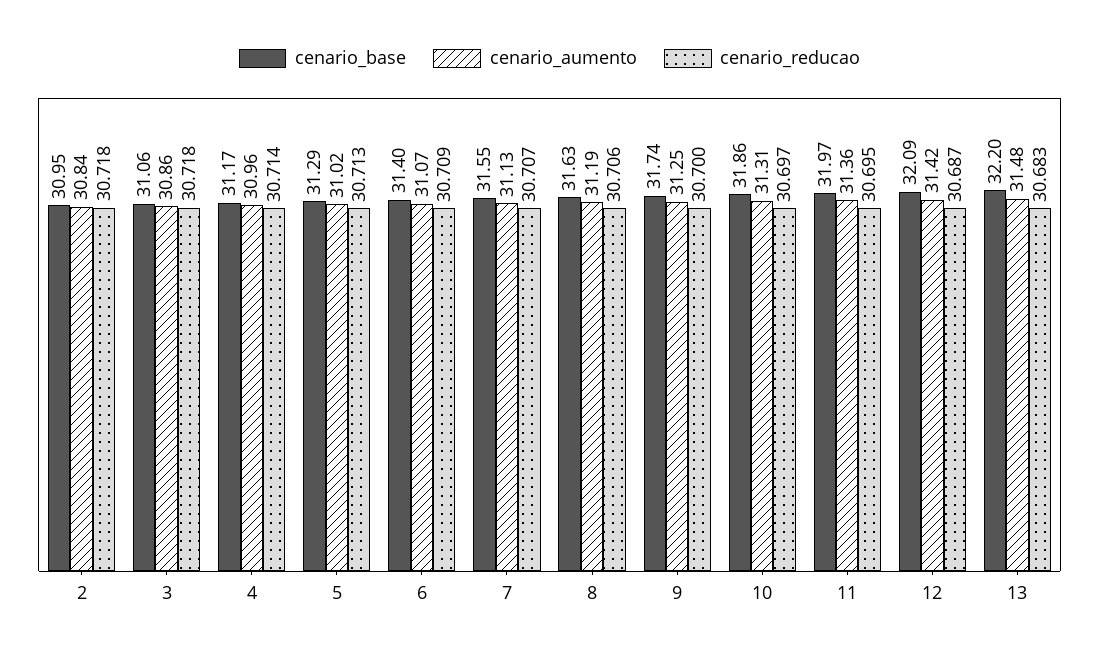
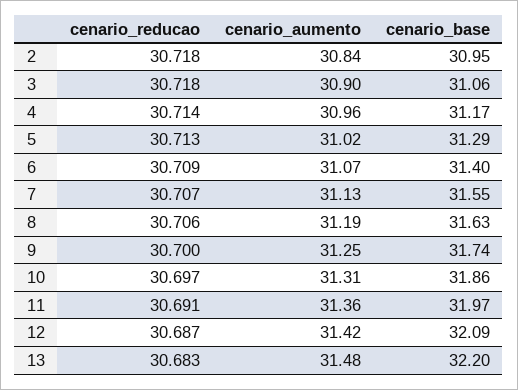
  {
    "cenario_base": {
      "2": 30.95,
      "3": 31.06,
      "4": 31.17,
      "5": 31.29,
      "6": 31.4,
      "7": 31.55,
      "8": 31.63,
      "9": 31.74,
      "10": 31.86,
      "11": 31.97,
      "12": 32.09,
      "13": 32.2
    },
    "cenario_aumento": {
      "2": 30.84,
-     "3": 30.86,
+     "3": 30.9,
      "4": 30.96,
      "5": 31.02,
      "6": 31.07,
      "7": 31.13,
      "8": 31.19,
      "9": 31.25,
      "10": 31.31,
      "11": 31.36,
      "12": 31.42,
      "13": 31.48
    },
    "cenario_reducao": {
      "2": 30.718,
      "3": 30.718,
      "4": 30.714,
      "5": 30.713,
      "6": 30.709,
      "7": 30.707,
      "8": 30.706,
      "9": 30.7,
      "10": 30.697,
-     "11": 30.695,
+     "11": 30.691,
      "12": 30.687,
      "13": 30.683
    }
  }

